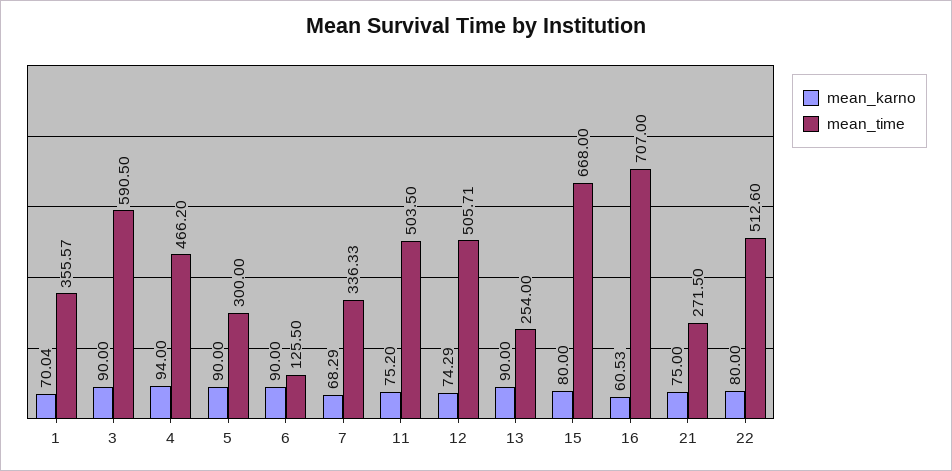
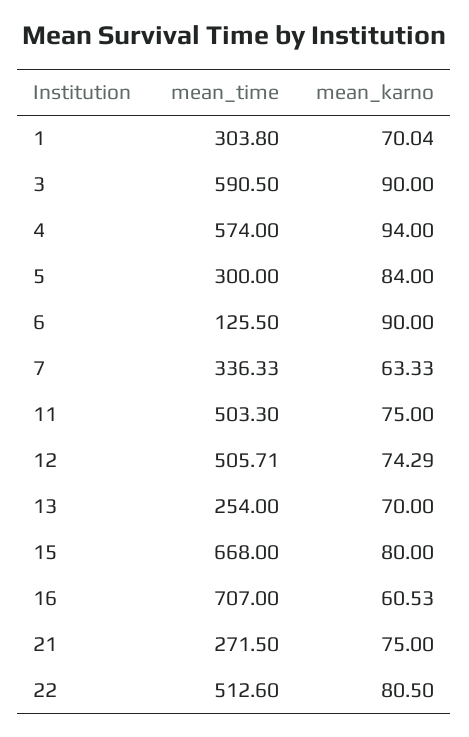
  {
    "mean_karno": {
      "1": 70.04,
      "3": 90,
      "4": 94,
-     "5": 90,
+     "5": 84,
      "6": 90,
-     "7": 68.29,
+     "7": 63.33,
-     "11": 75.2,
+     "11": 75,
      "12": 74.29,
-     "13": 90,
+     "13": 70,
      "15": 80,
      "16": 60.53,
      "21": 75,
-     "22": 80
+     "22": 80.5
    },
    "mean_time": {
-     "1": 355.57,
+     "1": 303.8,
      "3": 590.5,
-     "4": 466.2,
+     "4": 574,
      "5": 300,
      "6": 125.5,
      "7": 336.33,
-     "11": 503.5,
+     "11": 503.3,
      "12": 505.71,
      "13": 254,
      "15": 668,
      "16": 707,
      "21": 271.5,
      "22": 512.6
    }
  }

